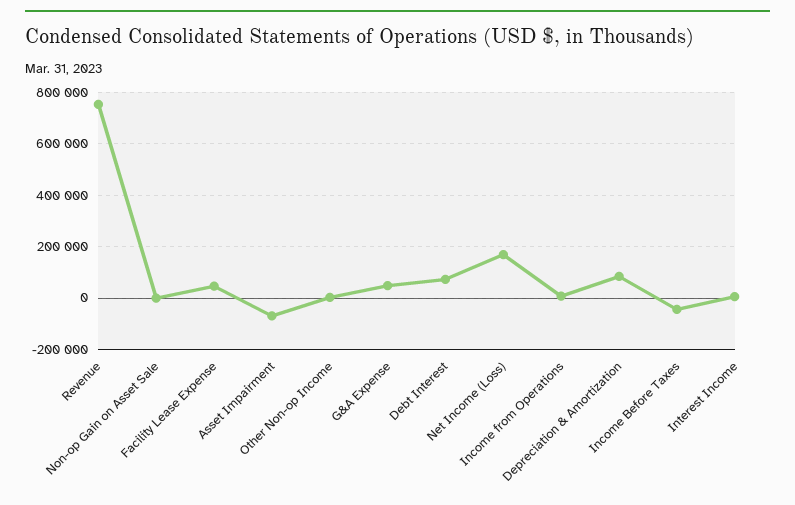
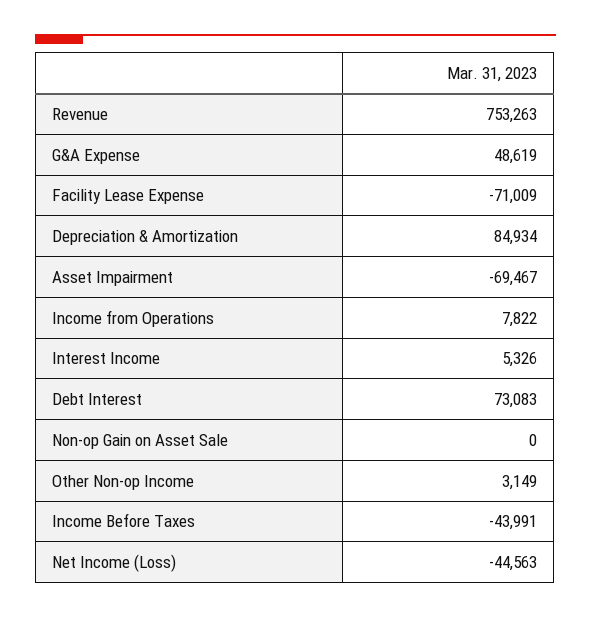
  {
    "Revenue": 753263,
    "Non-op Gain on Asset Sale": 0,
-   "Facility Lease Expense": 50000,
+   "Facility Lease Expense": -71009,
    "Asset Impairment": -69467,
    "Other Non-op Income": 3149,
    "G&A Expense": 48619,
    "Debt Interest": 73083,
-   "Net Income (Loss)": 175000,
+   "Net Income (Loss)": -44563,
    "Income from Operations": 7822,
    "Depreciation & Amortization": 84934,
    "Income Before Taxes": -43991,
    "Interest Income": 5326
  }

